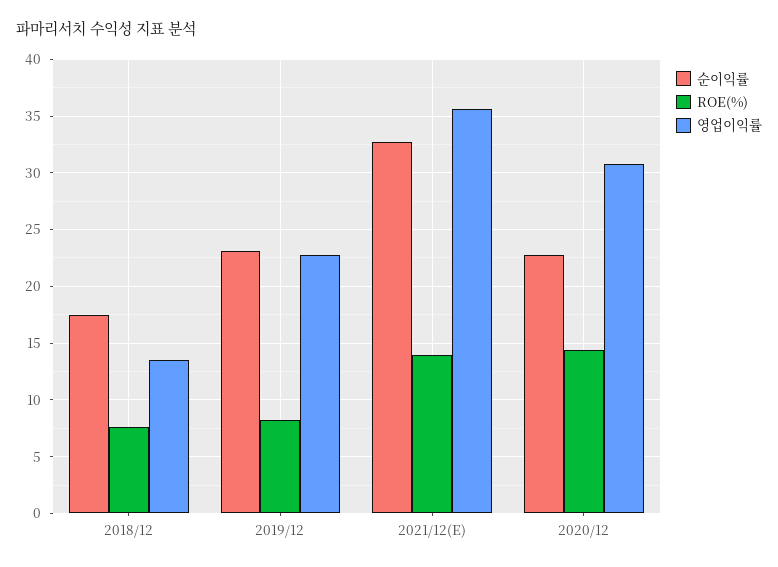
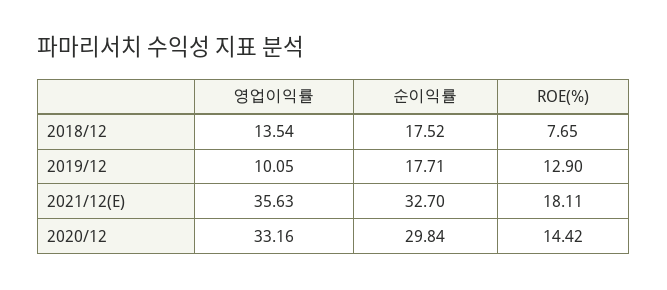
  {
    "순이익률": {
      "2018/12": 17.52,
-     "2019/12": 23,
+     "2019/12": 17.71,
      "2021/12(E)": 32.7,
-     "2020/12": 23
+     "2020/12": 29.84
    },
    "ROE(%)": {
      "2018/12": 7.65,
-     "2019/12": 8,
+     "2019/12": 12.9,
-     "2021/12(E)": 14,
+     "2021/12(E)": 18.11,
      "2020/12": 14.42
    },
    "영업이익률": {
      "2018/12": 13.54,
-     "2019/12": 23,
+     "2019/12": 10.05,
      "2021/12(E)": 35.63,
-     "2020/12": 31
+     "2020/12": 33.16
    }
  }

